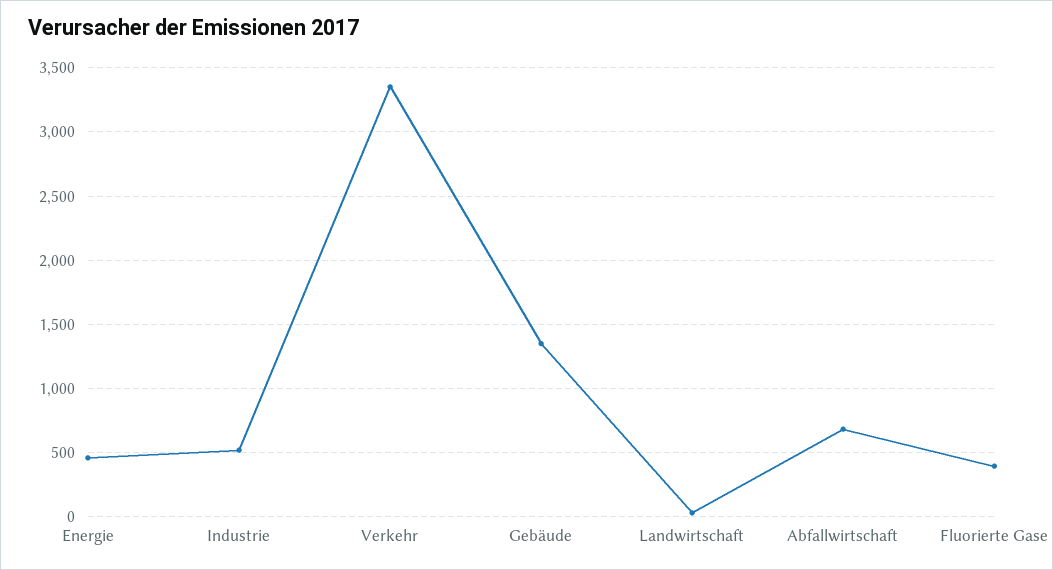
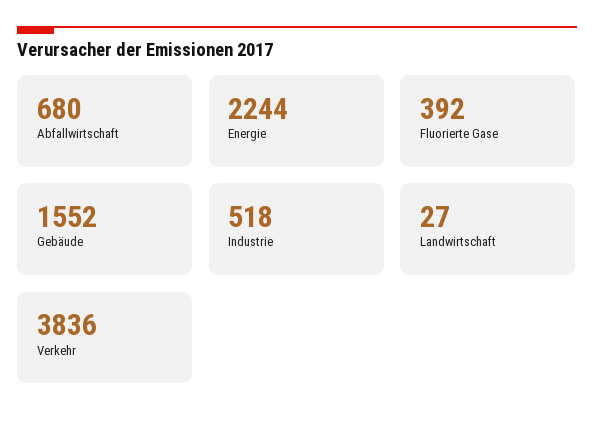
  {
-   "Energie": 450,
+   "Energie": 2244,
    "Industrie": 518,
-   "Verkehr": 3350,
+   "Verkehr": 3836,
-   "Gebäude": 1350,
+   "Gebäude": 1552,
    "Landwirtschaft": 27,
    "Abfallwirtschaft": 680,
    "Fluorierte Gase": 392
  }

